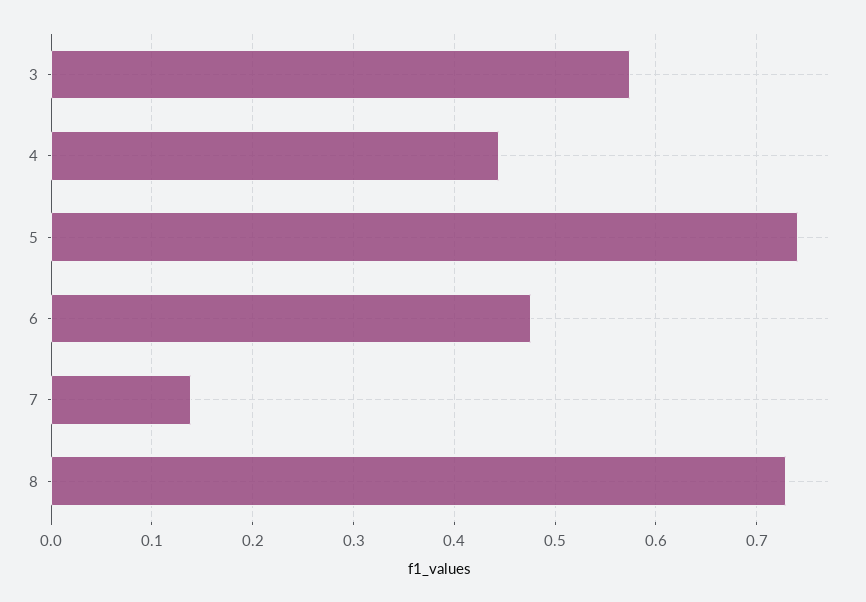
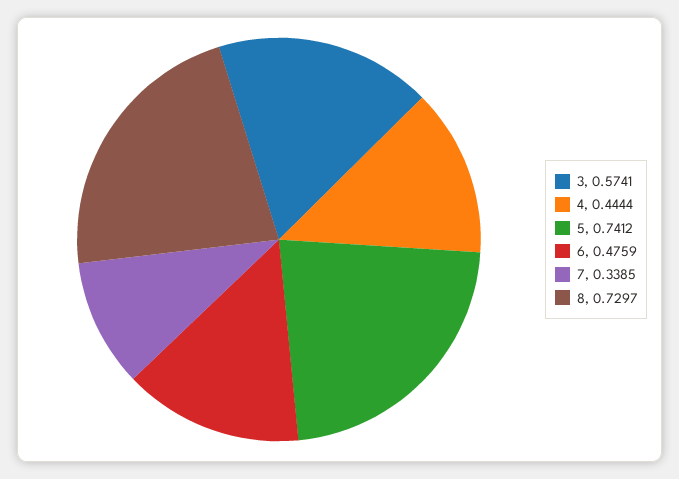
  {
    "3": 0.5741,
    "4": 0.4444,
    "5": 0.7412,
    "6": 0.4759,
-   "7": 0.14,
+   "7": 0.3385,
    "8": 0.7297
  }

